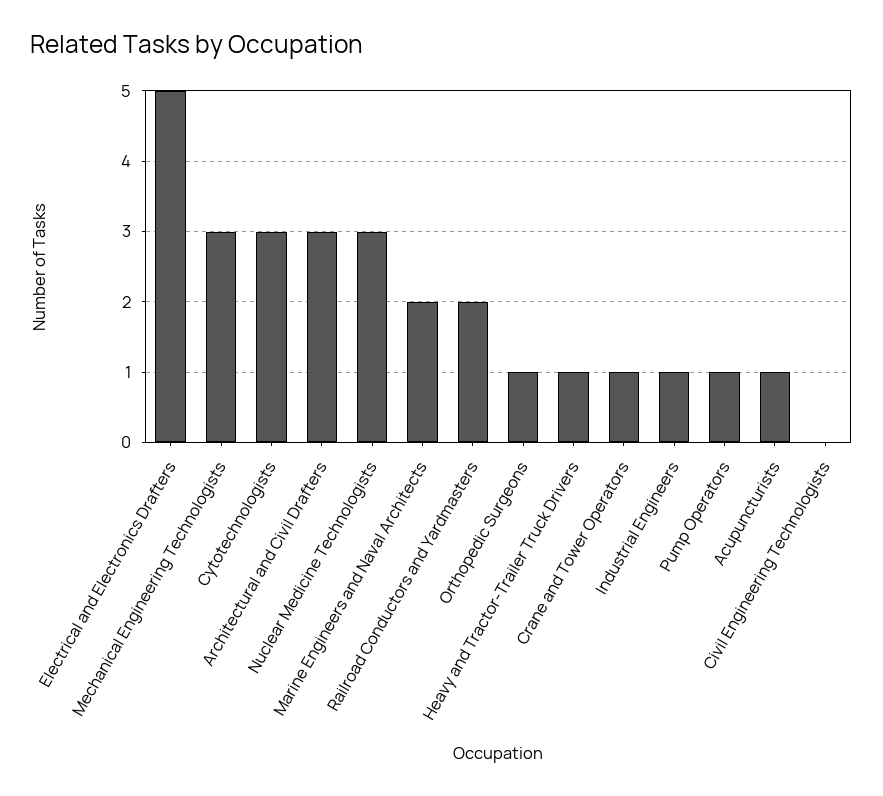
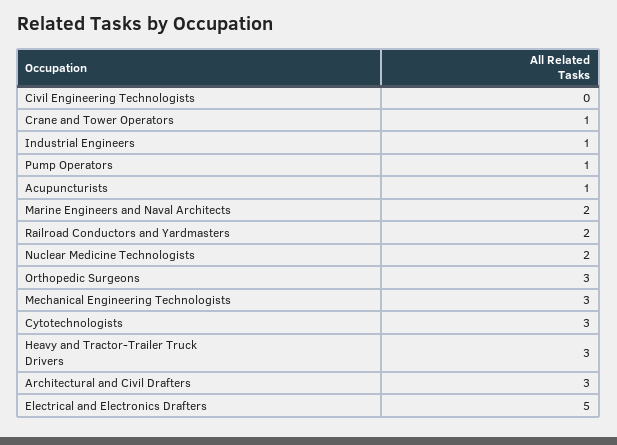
  {
    "Electrical and Electronics Drafters": 5,
    "Mechanical Engineering Technologists": 3,
    "Cytotechnologists": 3,
    "Architectural and Civil Drafters": 3,
-   "Nuclear Medicine Technologists": 3,
+   "Nuclear Medicine Technologists": 2,
    "Marine Engineers and Naval Architects": 2,
    "Railroad Conductors and Yardmasters": 2,
-   "Orthopedic Surgeons": 1,
+   "Orthopedic Surgeons": 3,
-   "Heavy and Tractor-Trailer Truck Drivers": 1,
+   "Heavy and Tractor-Trailer Truck Drivers": 3,
    "Crane and Tower Operators": 1,
    "Industrial Engineers": 1,
    "Pump Operators": 1,
    "Acupuncturists": 1,
    "Civil Engineering Technologists": 0
  }

